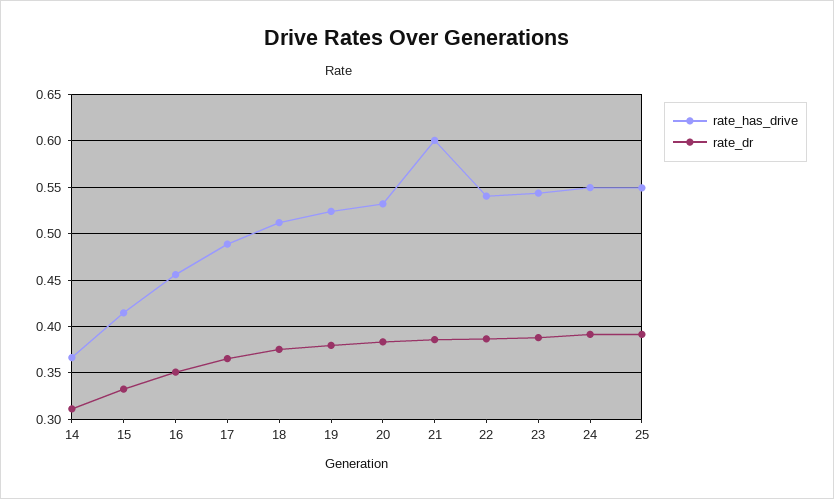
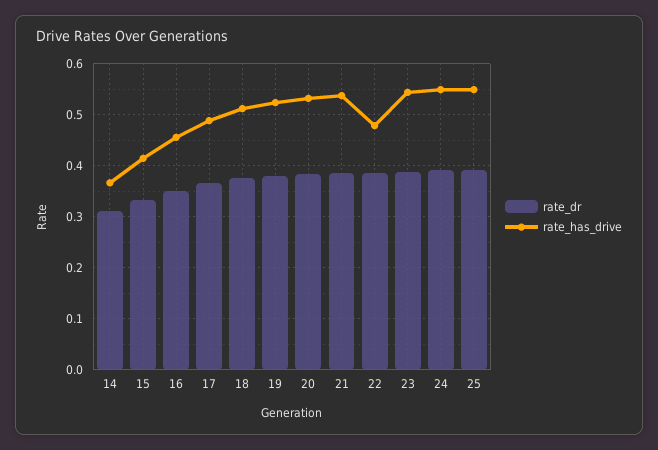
  {
    "rate_has_drive": {
      "14": 0.37,
      "15": 0.41,
      "16": 0.46,
      "17": 0.49,
      "18": 0.51,
      "19": 0.52,
      "20": 0.53,
-     "21": 0.6,
+     "21": 0.54,
-     "22": 0.54,
+     "22": 0.48,
      "23": 0.54,
      "24": 0.55,
      "25": 0.55
    },
    "rate_dr": {
      "14": 0.31,
      "15": 0.33,
      "16": 0.35,
      "17": 0.37,
      "18": 0.38,
      "19": 0.38,
      "20": 0.38,
      "21": 0.39,
      "22": 0.39,
      "23": 0.39,
      "24": 0.39,
      "25": 0.39
    }
  }

